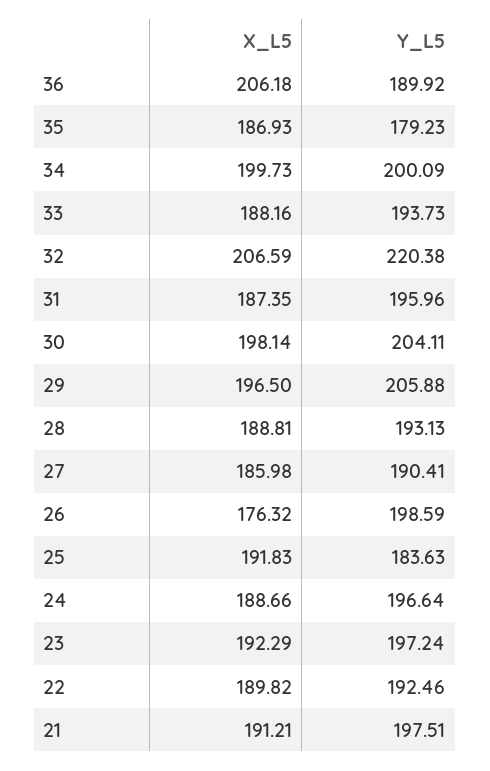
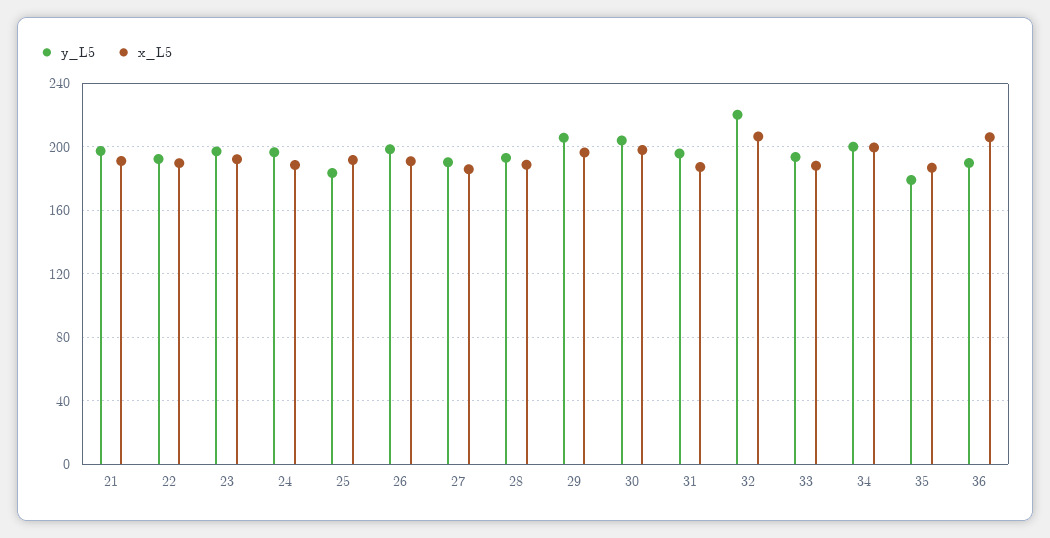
  {
    "X_L5": {
      "36": 206.18,
      "35": 186.93,
      "34": 199.73,
      "33": 188.16,
      "32": 206.59,
      "31": 187.35,
      "30": 198.14,
      "29": 196.5,
      "28": 188.81,
      "27": 185.98,
-     "26": 176.32,
+     "26": 190,
      "25": 191.83,
      "24": 188.66,
      "23": 192.29,
      "22": 189.82,
      "21": 191.21
    },
    "Y_L5": {
      "36": 189.92,
      "35": 179.23,
      "34": 200.09,
      "33": 193.73,
      "32": 220.38,
      "31": 195.96,
      "30": 204.11,
      "29": 205.88,
      "28": 193.13,
      "27": 190.41,
      "26": 198.59,
      "25": 183.63,
      "24": 196.64,
      "23": 197.24,
      "22": 192.46,
      "21": 197.51
    }
  }

